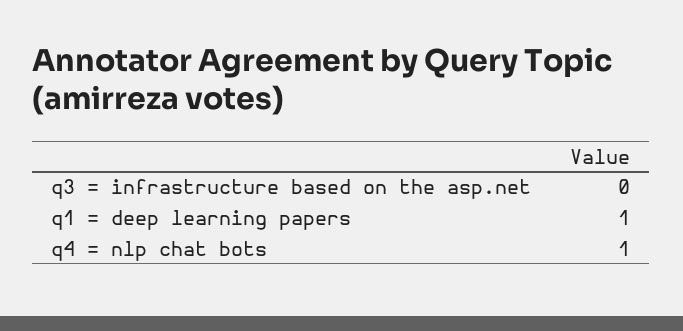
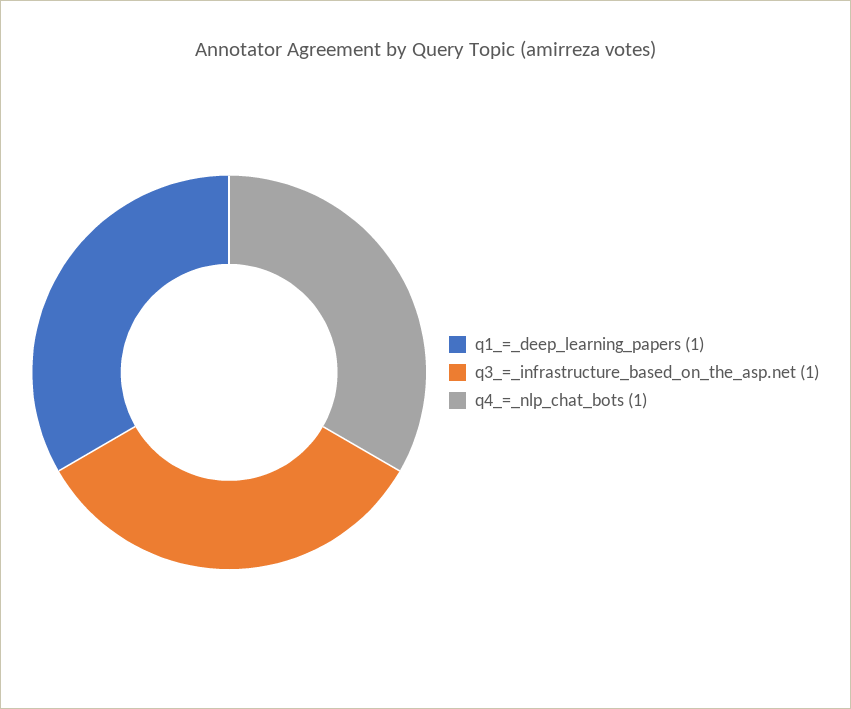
  {
-   "q3 = infrastructure based on the asp.net": 0,
+   "q3 = infrastructure based on the asp.net": 1,
    "q1 = deep learning papers": 1,
    "q4 = nlp chat bots": 1
  }

